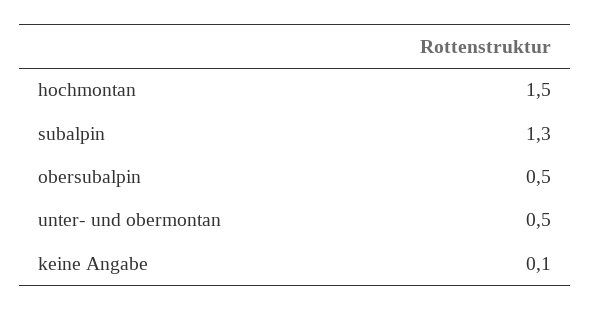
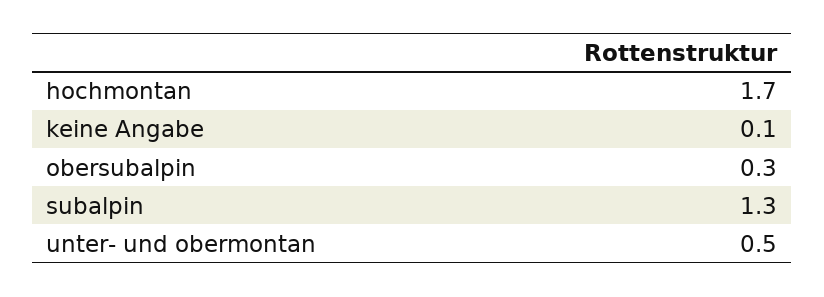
  {
-   "hochmontan": 1.5,
+   "hochmontan": 1.7,
    "subalpin": 1.3,
-   "obersubalpin": 0.5,
+   "obersubalpin": 0.3,
    "unter- und obermontan": 0.5,
    "keine Angabe": 0.1
  }

